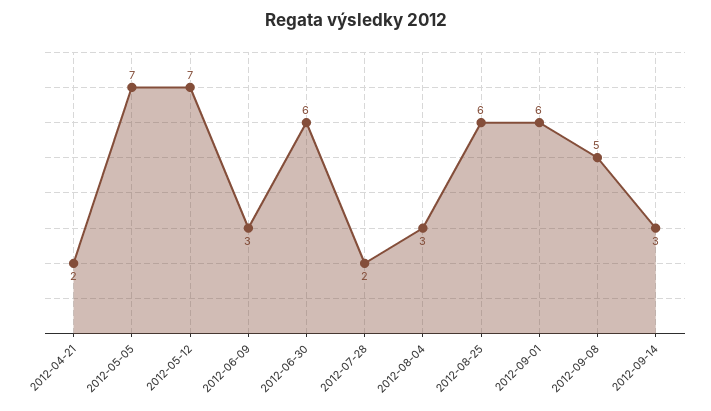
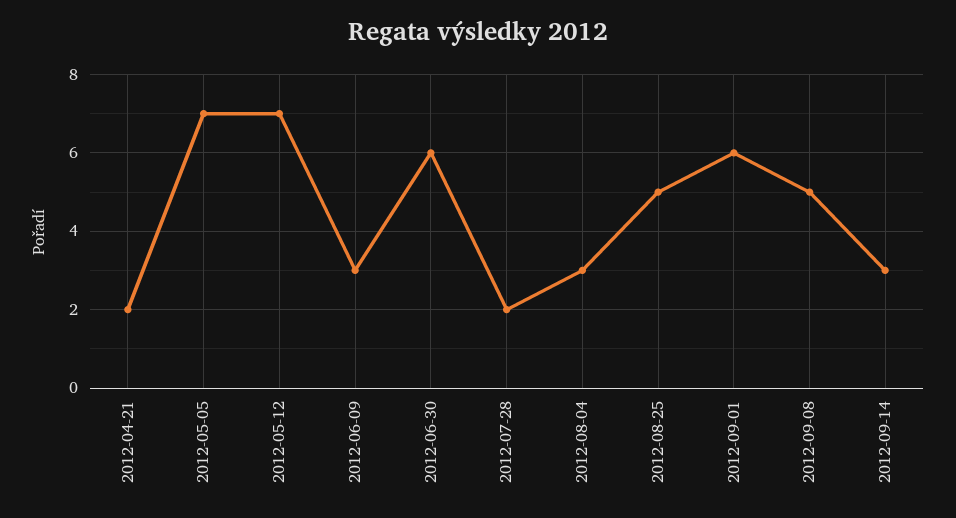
  {
    "2012-04-21": 2,
    "2012-05-05": 7,
    "2012-05-12": 7,
    "2012-06-09": 3,
    "2012-06-30": 6,
    "2012-07-28": 2,
    "2012-08-04": 3,
-   "2012-08-25": 6,
+   "2012-08-25": 5,
    "2012-09-01": 6,
    "2012-09-08": 5,
    "2012-09-14": 3
  }

